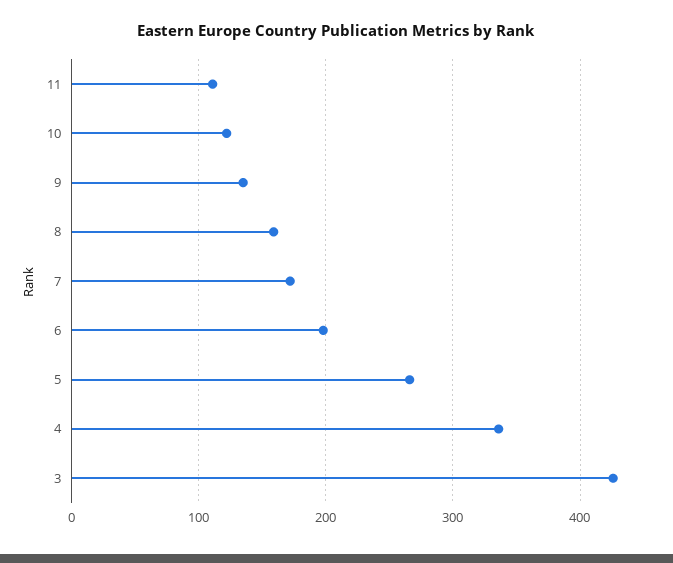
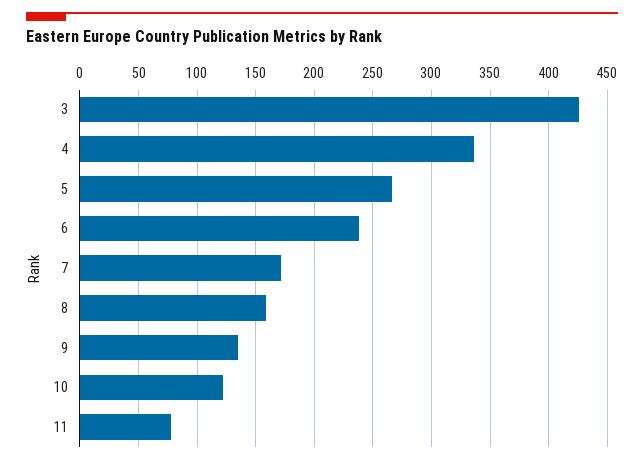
  {
-   "11": 110,
+   "11": 80,
    "10": 120,
    "9": 140,
    "8": 160,
    "7": 170,
-   "6": 200,
+   "6": 240,
    "5": 270,
    "4": 340,
    "3": 430
  }

